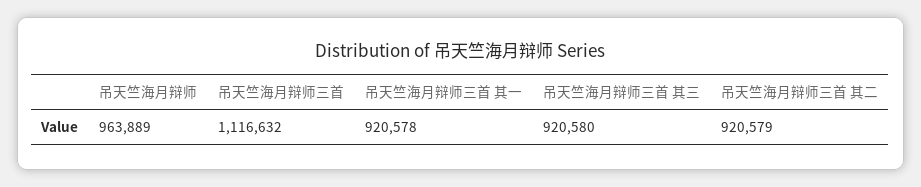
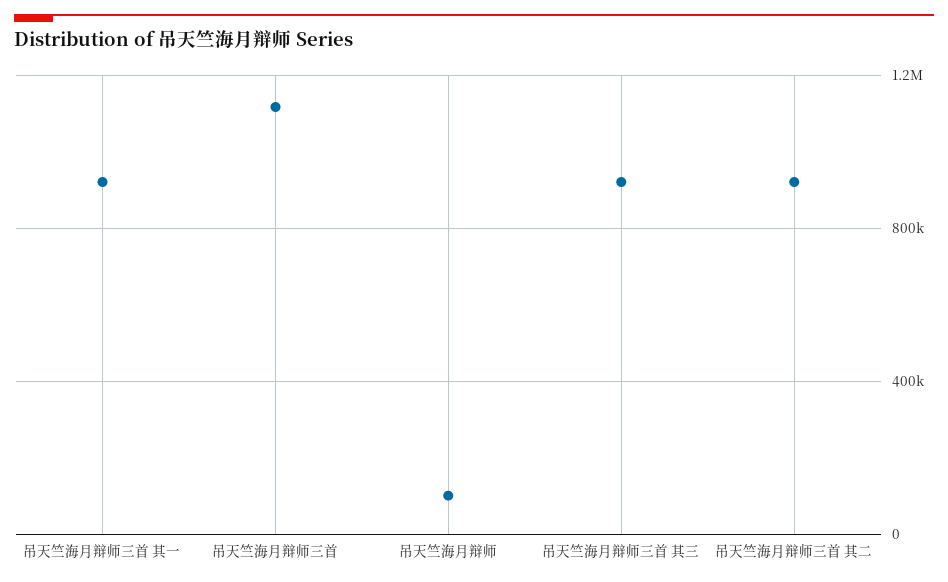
  {
-   "吊天竺海月辩师": 963889,
+   "吊天竺海月辩师": 100000,
    "吊天竺海月辩师三首": 1116632,
    "吊天竺海月辩师三首 其一": 920578,
    "吊天竺海月辩师三首 其三": 920580,
    "吊天竺海月辩师三首 其二": 920579
  }

